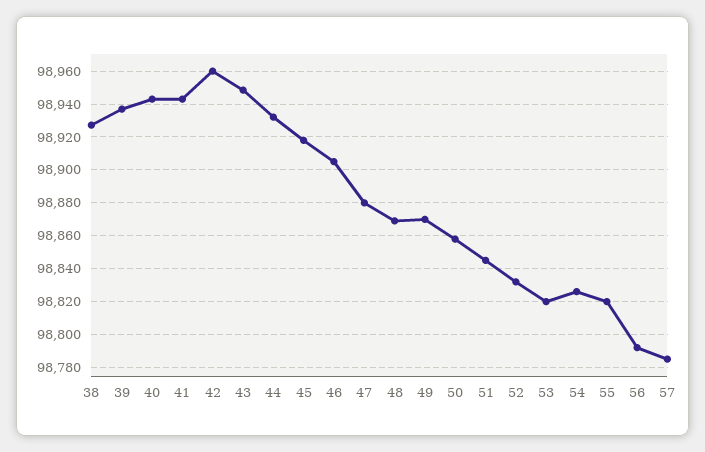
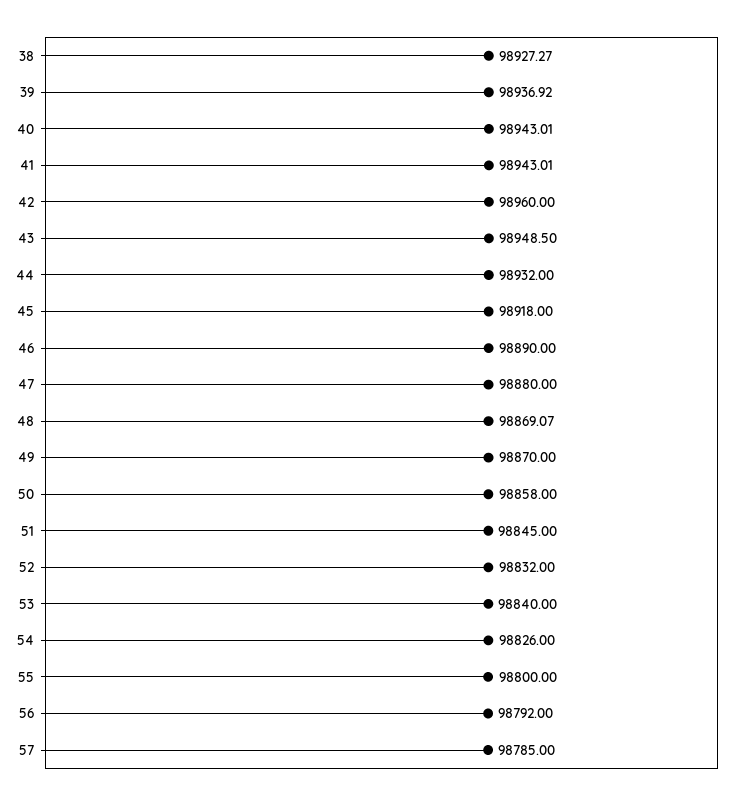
  {
    "38": 98927.27,
    "39": 98936.92,
    "40": 98943.01,
    "41": 98943.01,
    "42": 98960,
    "43": 98948.5,
    "44": 98932,
    "45": 98918,
-   "46": 98905,
+   "46": 98890,
    "47": 98880,
    "48": 98869.07,
    "49": 98870,
    "50": 98858,
    "51": 98845,
    "52": 98832,
-   "53": 98820,
+   "53": 98840,
    "54": 98826,
-   "55": 98820,
+   "55": 98800,
    "56": 98792,
    "57": 98785
  }

